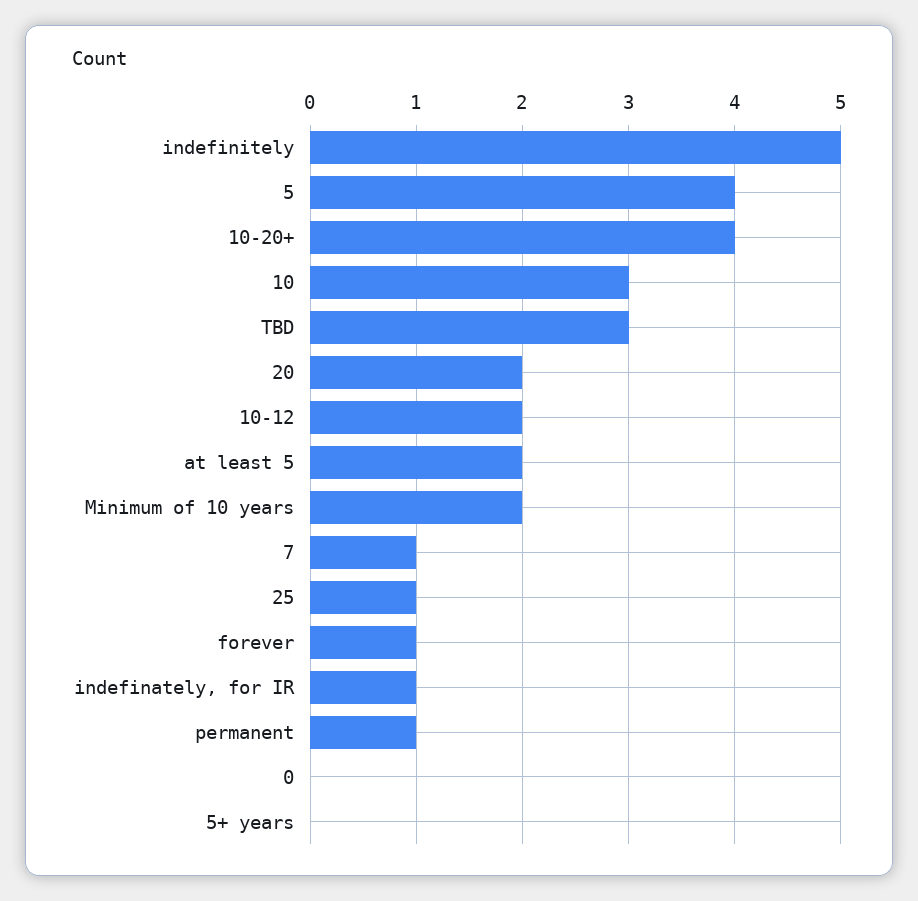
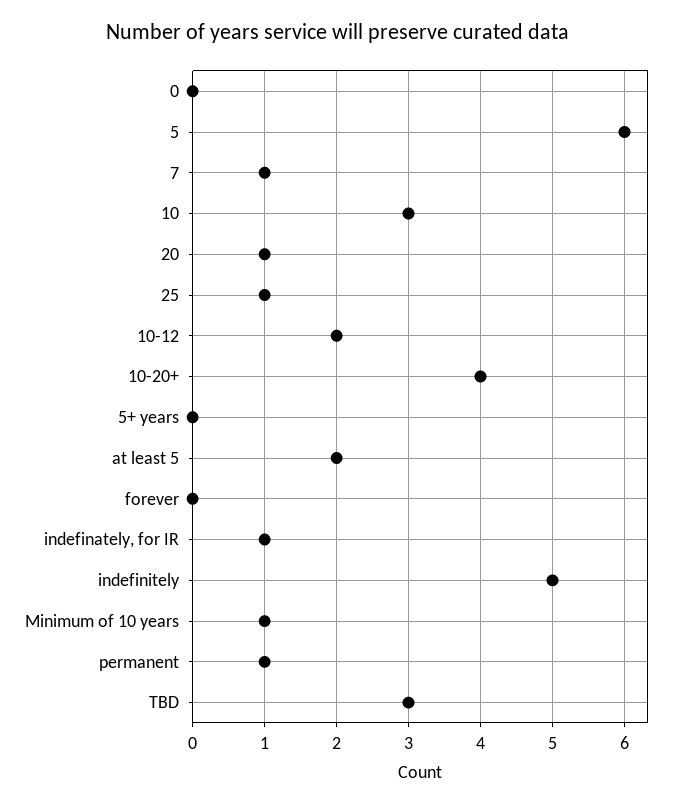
  {
    "indefinitely": 5,
-   "5": 4,
+   "5": 6,
    "10-20+": 4,
    "10": 3,
    "TBD": 3,
-   "20": 2,
+   "20": 1,
    "10-12": 2,
    "at least 5": 2,
-   "Minimum of 10 years": 2,
+   "Minimum of 10 years": 1,
    "7": 1,
    "25": 1,
-   "forever": 1,
+   "forever": 0,
    "indefinately, for IR": 1,
    "permanent": 1,
    "0": 0,
    "5+ years": 0
  }

